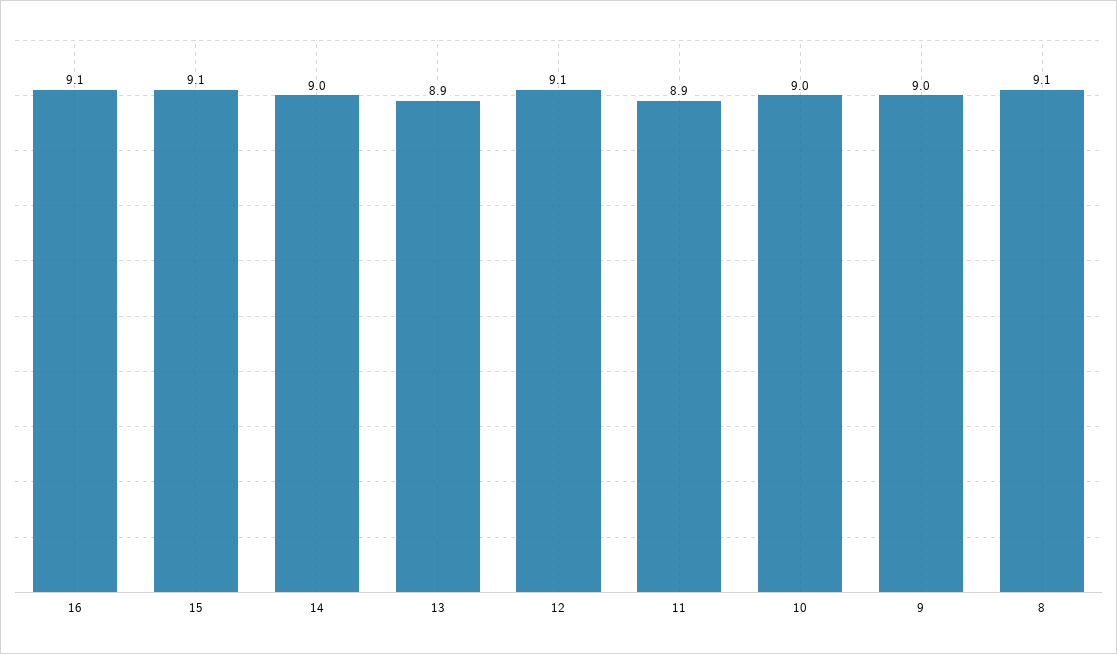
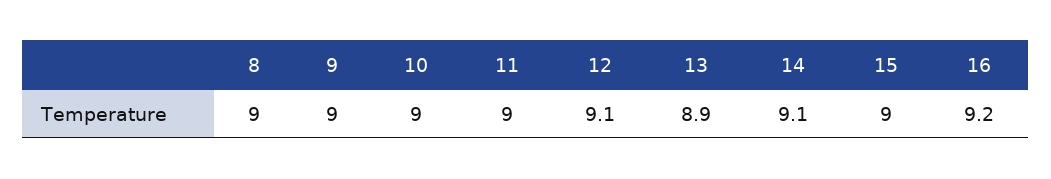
  {
-   "16": 9.1,
+   "16": 9.2,
-   "15": 9.1,
+   "15": 9,
-   "14": 9,
+   "14": 9.1,
    "13": 8.9,
    "12": 9.1,
-   "11": 8.9,
+   "11": 9,
    "10": 9,
    "9": 9,
-   "8": 9.1
+   "8": 9
  }

